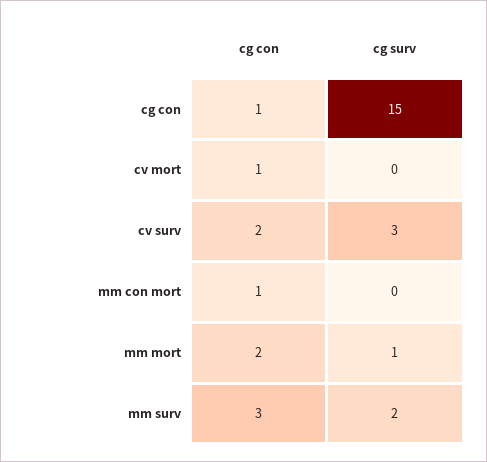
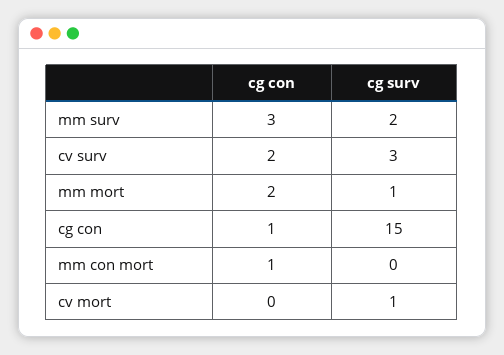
  {
    "cg con": {
      "cg con": 1,
-     "cv mort": 1,
+     "cv mort": 0,
      "cv surv": 2,
      "mm con mort": 1,
      "mm mort": 2,
      "mm surv": 3
    },
    "cg surv": {
      "cg con": 15,
-     "cv mort": 0,
+     "cv mort": 1,
      "cv surv": 3,
      "mm con mort": 0,
      "mm mort": 1,
      "mm surv": 2
    }
  }

